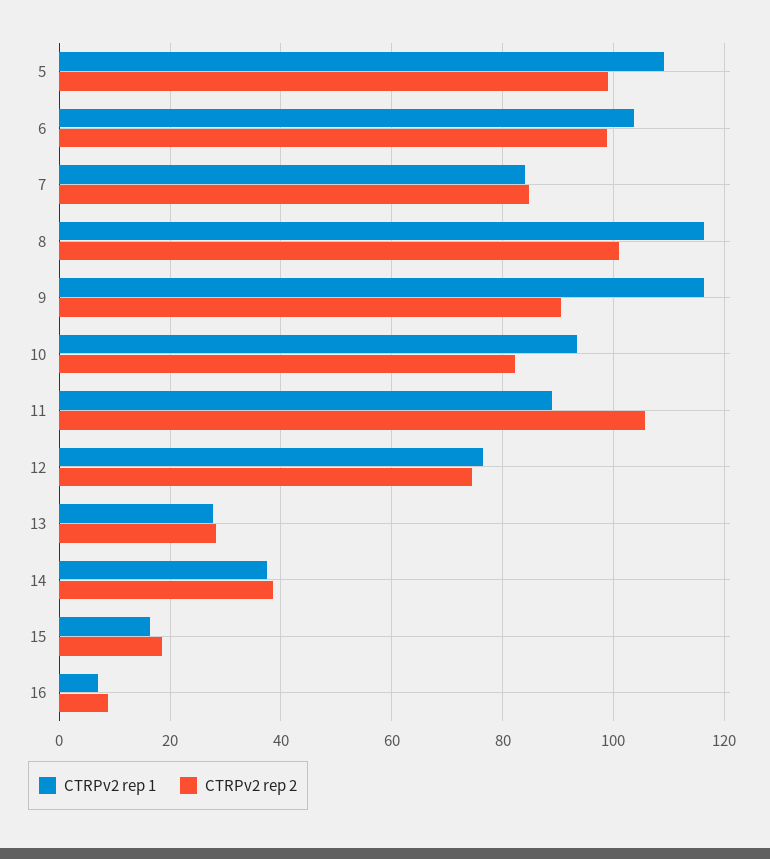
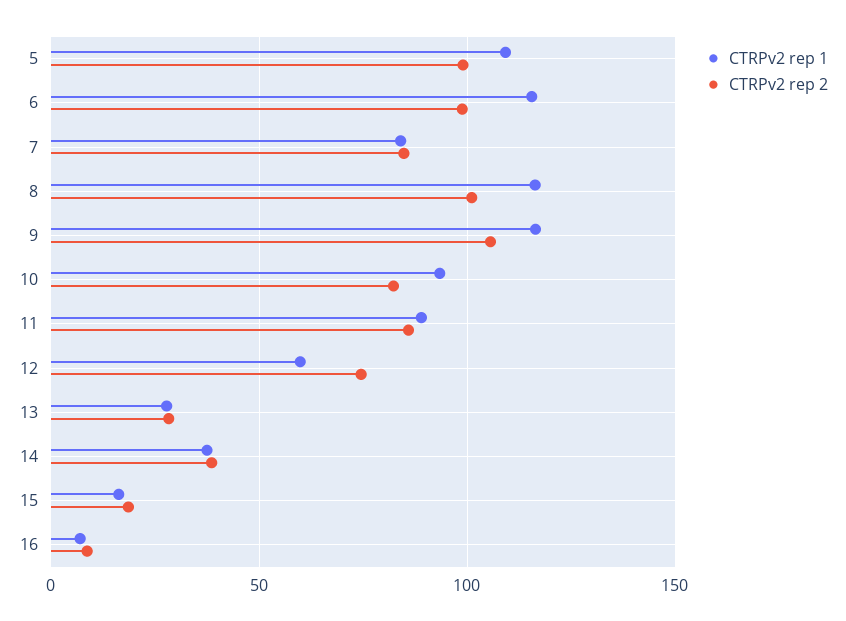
  {
    "CTRPv2 rep 1": {
      "5": 110,
-     "6": 104,
+     "6": 115,
      "7": 84,
      "8": 116,
      "9": 116,
      "10": 94,
      "11": 90,
-     "12": 76,
+     "12": 60,
      "13": 28,
      "14": 38,
      "15": 16,
      "16": 8
    },
    "CTRPv2 rep 2": {
      "5": 100,
      "6": 98,
      "7": 84,
      "8": 102,
-     "9": 90,
+     "9": 105,
      "10": 82,
-     "11": 106,
+     "11": 85,
      "12": 74,
      "13": 28,
      "14": 38,
      "15": 18,
      "16": 8
    }
  }

